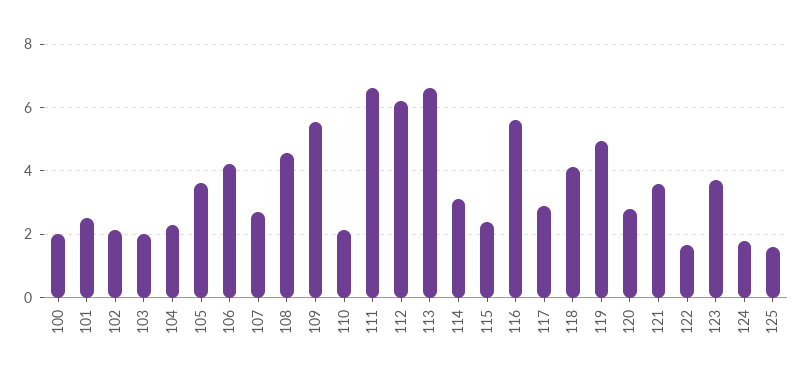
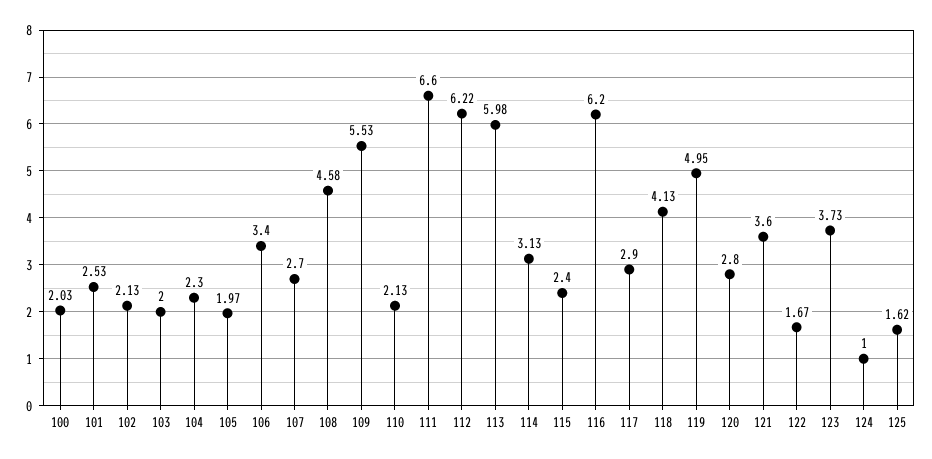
  {
    "100": 2.03,
    "101": 2.53,
    "102": 2.13,
    "103": 2,
    "104": 2.3,
-   "105": 3.6,
+   "105": 1.97,
-   "106": 4.2,
+   "106": 3.4,
    "107": 2.7,
    "108": 4.58,
    "109": 5.53,
    "110": 2.13,
    "111": 6.6,
    "112": 6.22,
-   "113": 6.6,
+   "113": 5.98,
    "114": 3.13,
    "115": 2.4,
-   "116": 5.6,
+   "116": 6.2,
    "117": 2.9,
    "118": 4.13,
    "119": 4.95,
    "120": 2.8,
    "121": 3.6,
    "122": 1.67,
    "123": 3.73,
-   "124": 1.8,
+   "124": 1,
    "125": 1.62
  }

